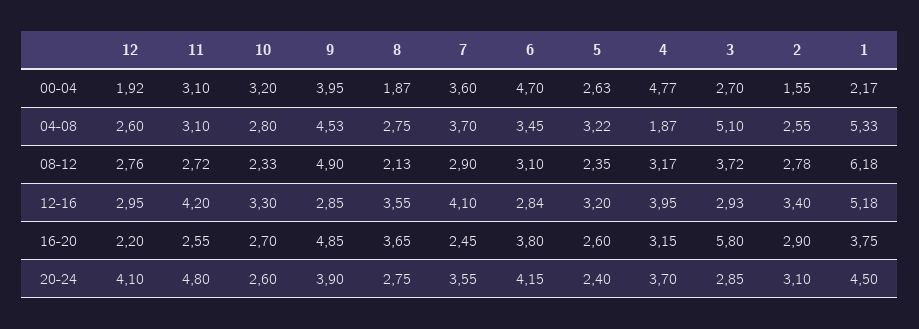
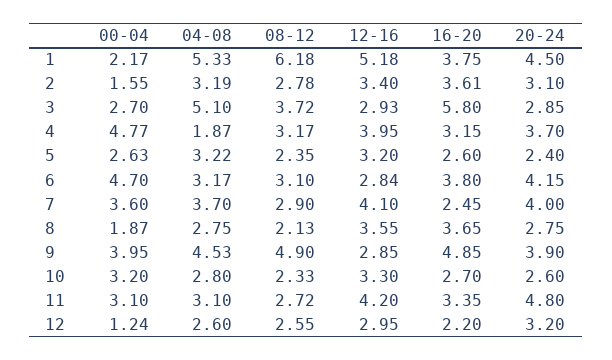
  {
    "12": {
-     "00-04": 1.92,
+     "00-04": 1.24,
      "04-08": 2.6,
-     "08-12": 2.76,
+     "08-12": 2.55,
      "12-16": 2.95,
      "16-20": 2.2,
-     "20-24": 4.1
+     "20-24": 3.2
    },
    "11": {
      "00-04": 3.1,
      "04-08": 3.1,
      "08-12": 2.72,
      "12-16": 4.2,
-     "16-20": 2.55,
+     "16-20": 3.35,
      "20-24": 4.8
    },
    "10": {
      "00-04": 3.2,
      "04-08": 2.8,
      "08-12": 2.33,
      "12-16": 3.3,
      "16-20": 2.7,
      "20-24": 2.6
    },
    "9": {
      "00-04": 3.95,
      "04-08": 4.53,
      "08-12": 4.9,
      "12-16": 2.85,
      "16-20": 4.85,
      "20-24": 3.9
    },
    "8": {
      "00-04": 1.87,
      "04-08": 2.75,
      "08-12": 2.13,
      "12-16": 3.55,
      "16-20": 3.65,
      "20-24": 2.75
    },
    "7": {
      "00-04": 3.6,
      "04-08": 3.7,
      "08-12": 2.9,
      "12-16": 4.1,
      "16-20": 2.45,
-     "20-24": 3.55
+     "20-24": 4
    },
    "6": {
      "00-04": 4.7,
-     "04-08": 3.45,
+     "04-08": 3.17,
      "08-12": 3.1,
      "12-16": 2.84,
      "16-20": 3.8,
      "20-24": 4.15
    },
    "5": {
      "00-04": 2.63,
      "04-08": 3.22,
      "08-12": 2.35,
      "12-16": 3.2,
      "16-20": 2.6,
      "20-24": 2.4
    },
    "4": {
      "00-04": 4.77,
      "04-08": 1.87,
      "08-12": 3.17,
      "12-16": 3.95,
      "16-20": 3.15,
      "20-24": 3.7
    },
    "3": {
      "00-04": 2.7,
      "04-08": 5.1,
      "08-12": 3.72,
      "12-16": 2.93,
      "16-20": 5.8,
      "20-24": 2.85
    },
    "2": {
      "00-04": 1.55,
-     "04-08": 2.55,
+     "04-08": 3.19,
      "08-12": 2.78,
      "12-16": 3.4,
-     "16-20": 2.9,
+     "16-20": 3.61,
      "20-24": 3.1
    },
    "1": {
      "00-04": 2.17,
      "04-08": 5.33,
      "08-12": 6.18,
      "12-16": 5.18,
      "16-20": 3.75,
      "20-24": 4.5
    }
  }

